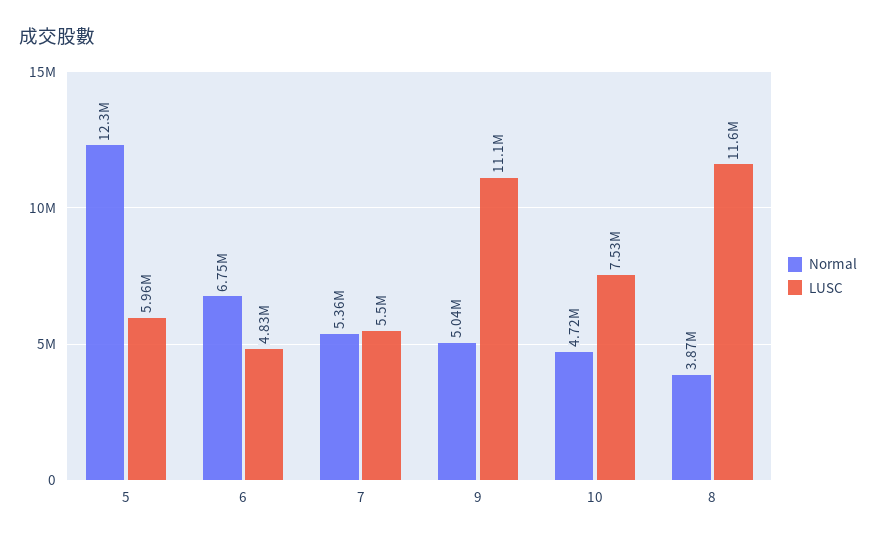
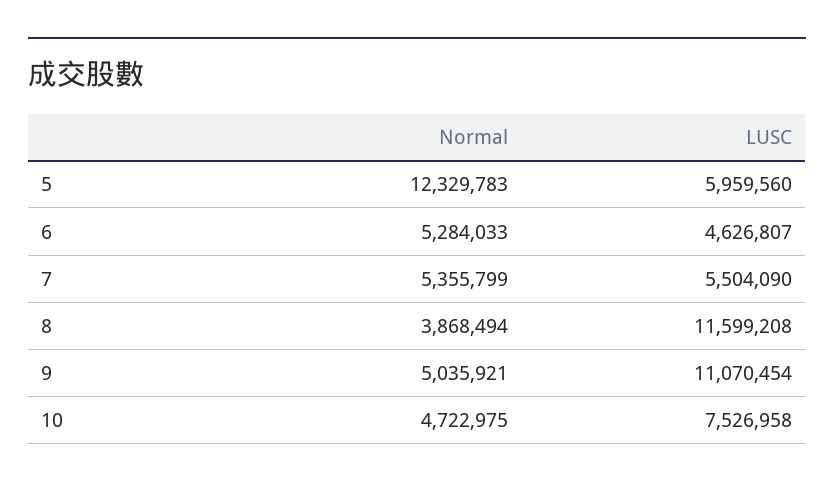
  {
    "Normal": {
      "5": 12329783,
-     "6": 6750000,
+     "6": 5284033,
      "7": 5355799,
      "9": 5035921,
      "10": 4722975,
      "8": 3868494
    },
    "LUSC": {
      "5": 5959560,
-     "6": 4830000,
+     "6": 4626807,
      "7": 5504090,
      "9": 11070454,
      "10": 7526958,
      "8": 11599208
    }
  }

